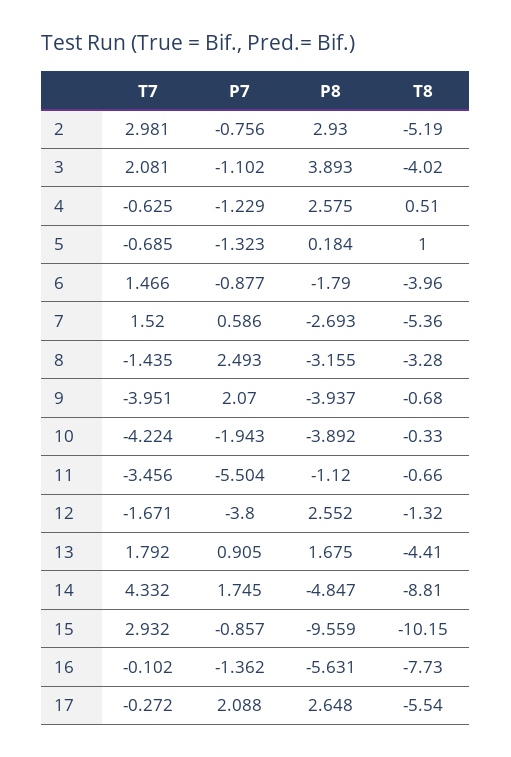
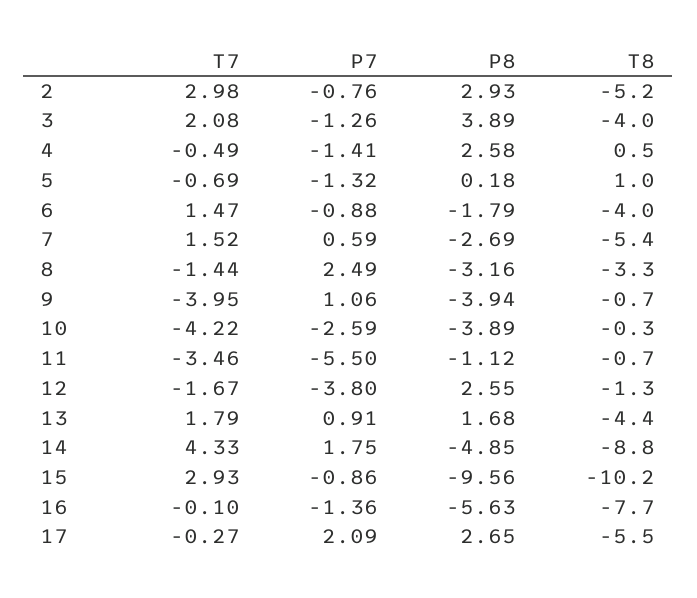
  {
    "T7": {
      "2": 2.981,
      "3": 2.081,
-     "4": -0.625,
+     "4": -0.49,
      "5": -0.685,
      "6": 1.466,
      "7": 1.52,
      "8": -1.435,
      "9": -3.951,
      "10": -4.224,
      "11": -3.456,
      "12": -1.671,
      "13": 1.792,
      "14": 4.332,
      "15": 2.932,
      "16": -0.102,
      "17": -0.272
    },
    "P7": {
      "2": -0.756,
-     "3": -1.102,
+     "3": -1.26,
-     "4": -1.229,
+     "4": -1.41,
      "5": -1.323,
      "6": -0.877,
      "7": 0.586,
      "8": 2.493,
-     "9": 2.07,
+     "9": 1.06,
-     "10": -1.943,
+     "10": -2.59,
      "11": -5.504,
      "12": -3.8,
      "13": 0.905,
      "14": 1.745,
      "15": -0.857,
      "16": -1.362,
      "17": 2.088
    },
    "P8": {
      "2": 2.93,
      "3": 3.893,
      "4": 2.575,
      "5": 0.184,
      "6": -1.79,
      "7": -2.693,
      "8": -3.155,
      "9": -3.937,
      "10": -3.892,
      "11": -1.12,
      "12": 2.552,
      "13": 1.675,
      "14": -4.847,
      "15": -9.559,
      "16": -5.631,
      "17": 2.648
    },
    "T8": {
      "2": -5.19,
      "3": -4.02,
      "4": 0.51,
      "5": 1,
      "6": -3.96,
      "7": -5.36,
      "8": -3.28,
      "9": -0.68,
      "10": -0.33,
      "11": -0.66,
      "12": -1.32,
      "13": -4.41,
      "14": -8.81,
      "15": -10.15,
      "16": -7.73,
      "17": -5.54
    }
  }

